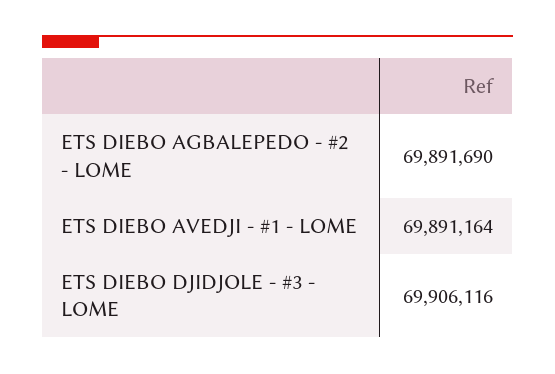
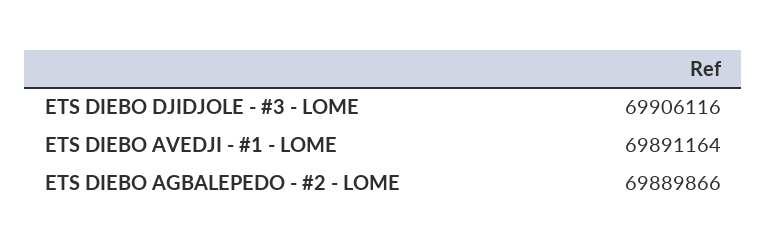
  {
-   "ETS DIEBO AGBALEPEDO - #2 - LOME": 69891690,
+   "ETS DIEBO AGBALEPEDO - #2 - LOME": 69889866,
    "ETS DIEBO AVEDJI - #1 - LOME": 69891164,
    "ETS DIEBO DJIDJOLE - #3 - LOME": 69906116
  }

